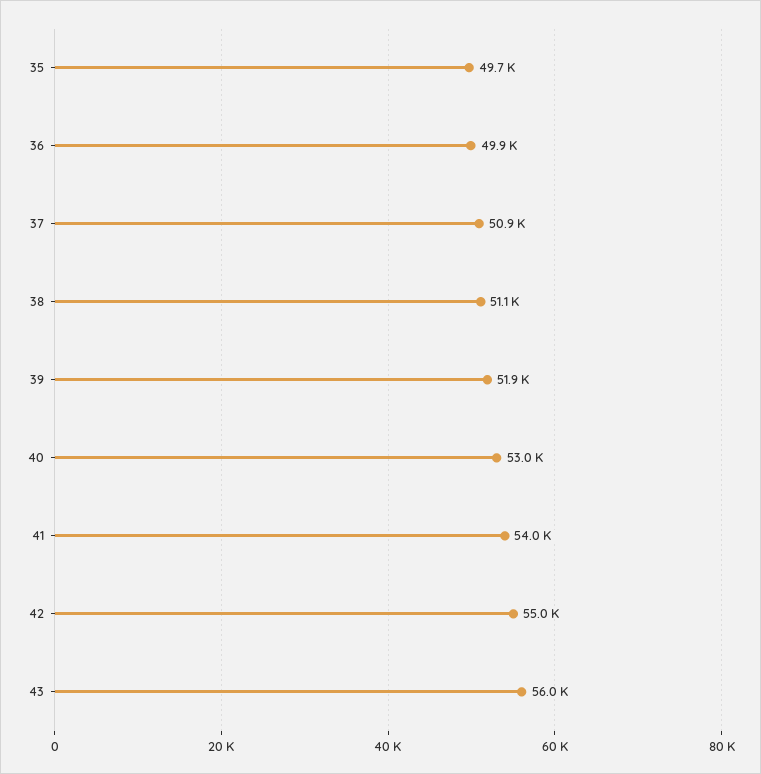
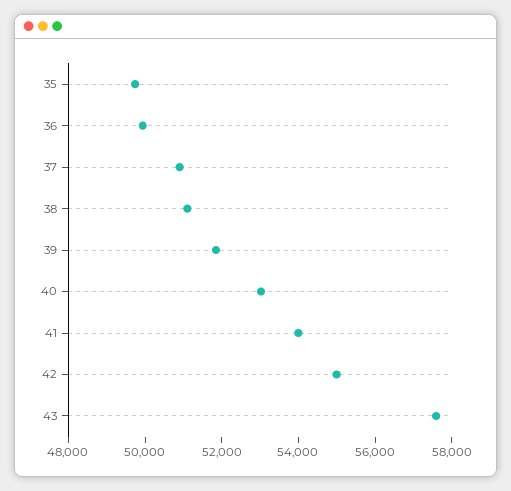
  {
    "35": 49700,
    "36": 49900,
    "37": 50900,
    "38": 51100,
    "39": 51900,
    "40": 53000,
    "41": 54000,
    "42": 55000,
-   "43": 56000
+   "43": 57500
  }

